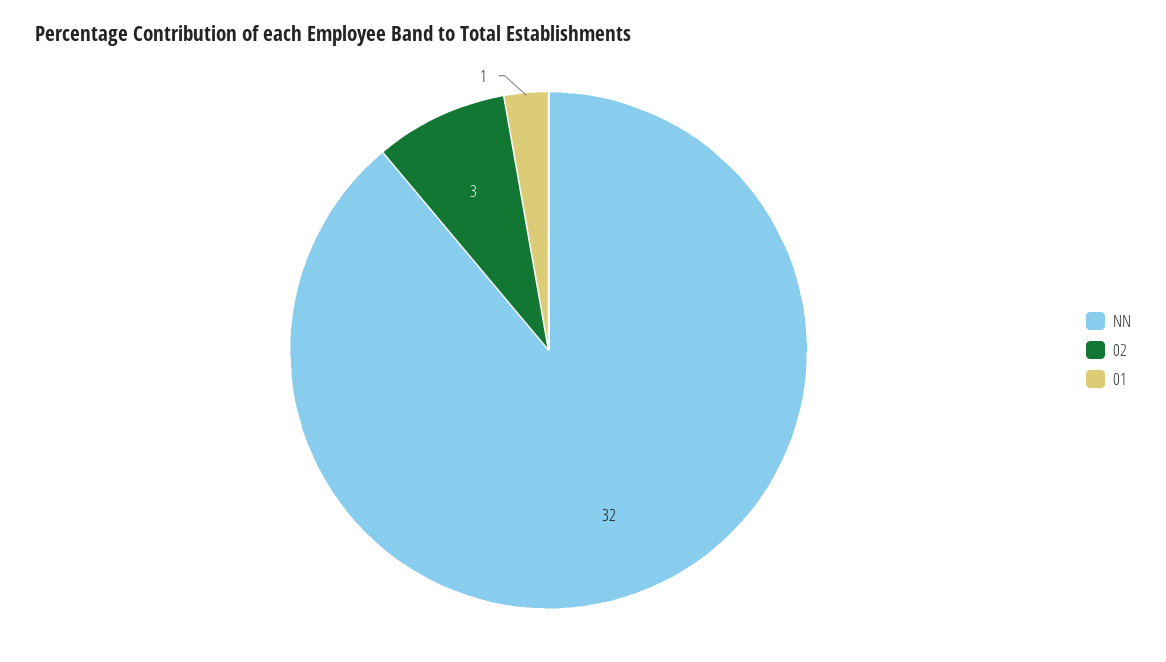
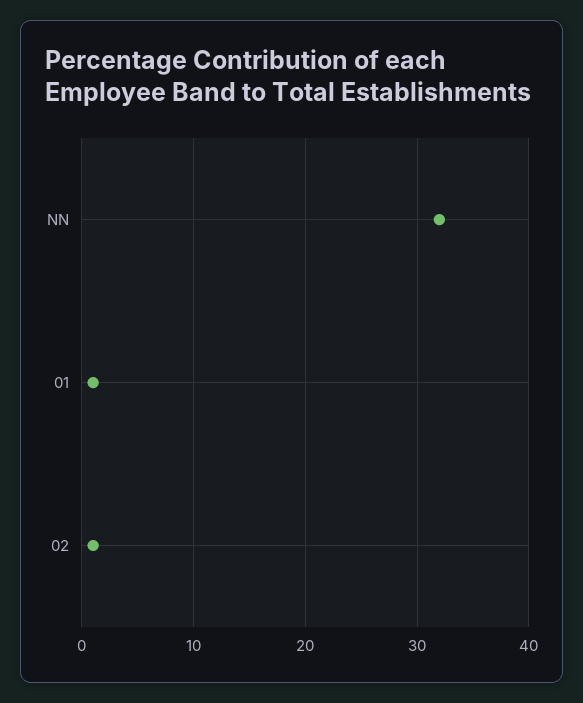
  {
    "NN": 32,
-   "02": 3,
+   "02": 1,
    "01": 1
  }

